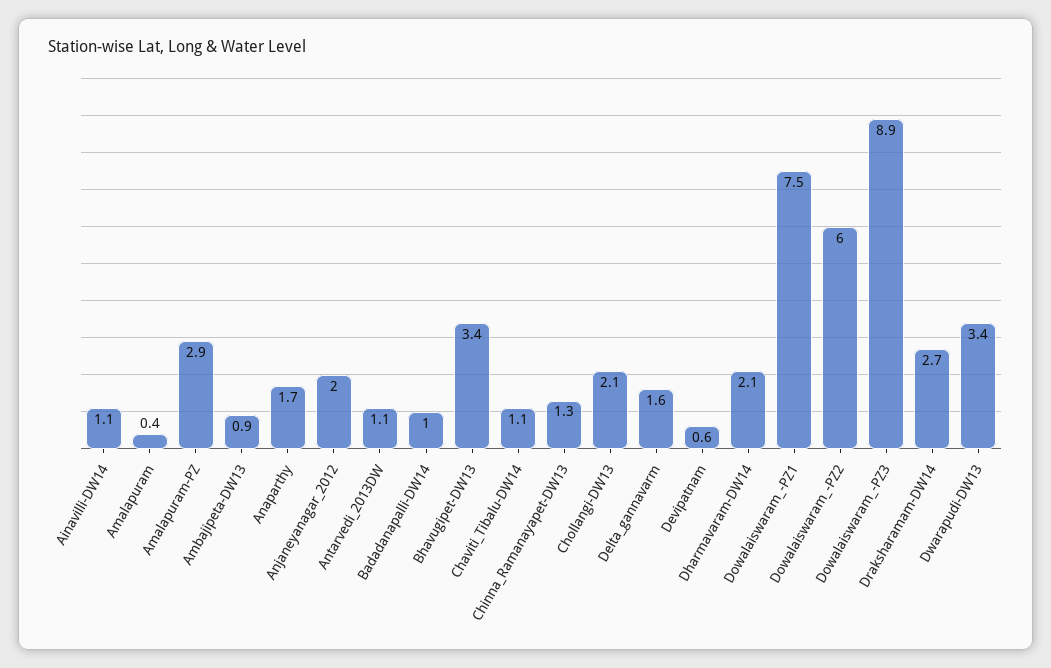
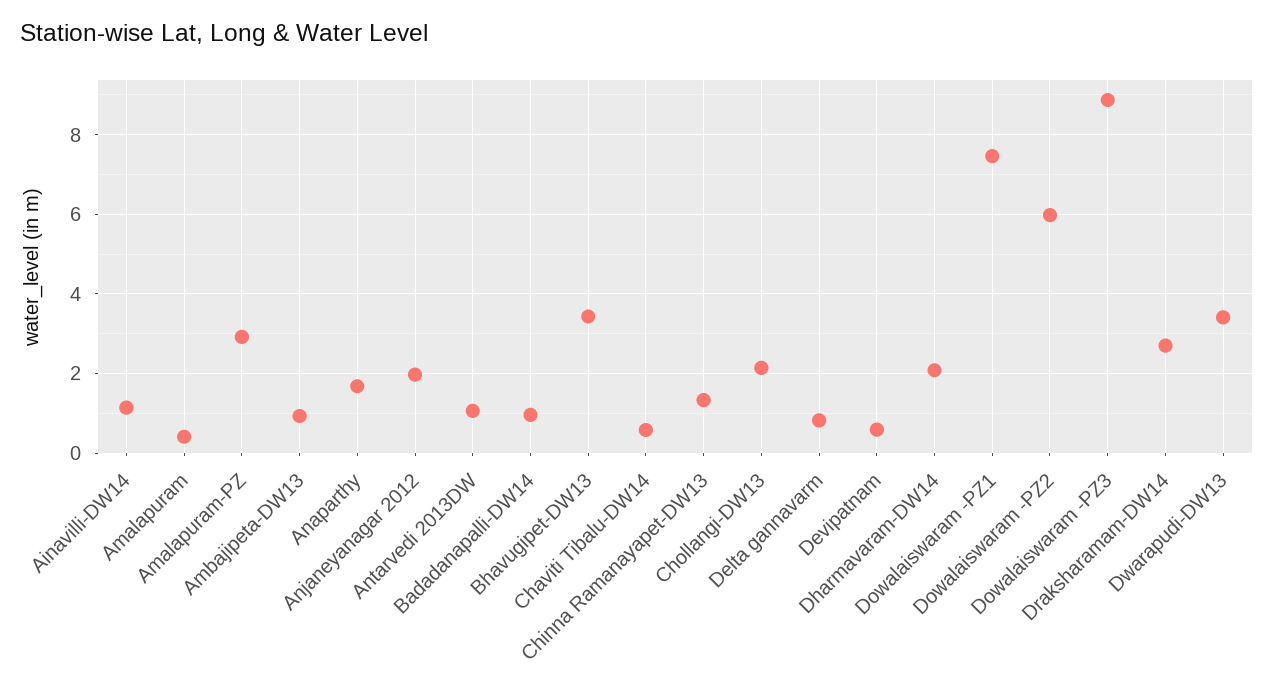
  {
    "Ainavilli-DW14": 1.1,
    "Amalapuram": 0.4,
    "Amalapuram-PZ": 2.9,
    "Ambajipeta-DW13": 0.9,
    "Anaparthy": 1.7,
    "Anjaneyanagar_2012": 2,
    "Antarvedi_2013DW": 1.1,
    "Badadanapalli-DW14": 1,
    "Bhavugipet-DW13": 3.4,
-   "Chaviti_Tibalu-DW14": 1.1,
+   "Chaviti_Tibalu-DW14": 0.6,
    "Chinna_Ramanayapet-DW13": 1.3,
    "Chollangi-DW13": 2.1,
-   "Delta_gannavarm": 1.6,
+   "Delta_gannavarm": 0.8,
    "Devipatnam": 0.6,
    "Dharmavaram-DW14": 2.1,
    "Dowalaiswaram_-PZ1": 7.5,
    "Dowalaiswaram_-PZ2": 6,
    "Dowalaiswaram_-PZ3": 8.9,
    "Draksharamam-DW14": 2.7,
    "Dwarapudi-DW13": 3.4
  }

